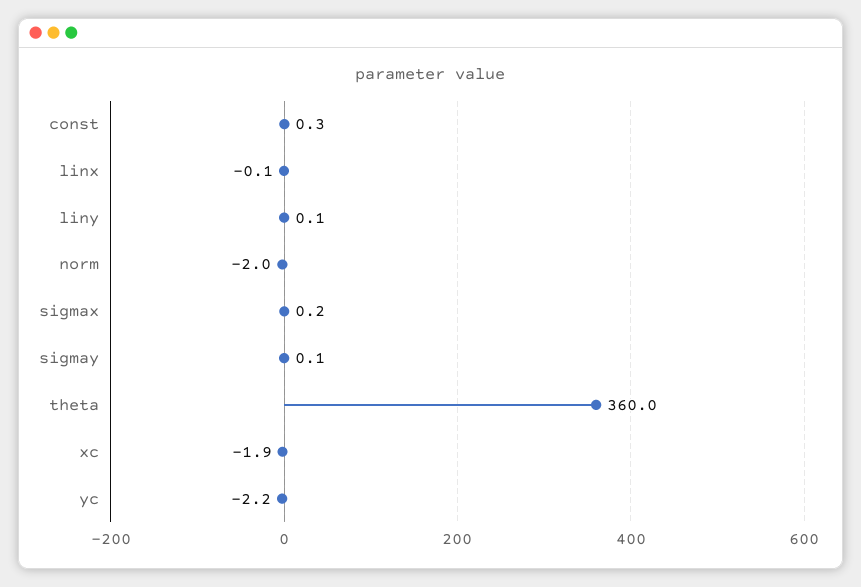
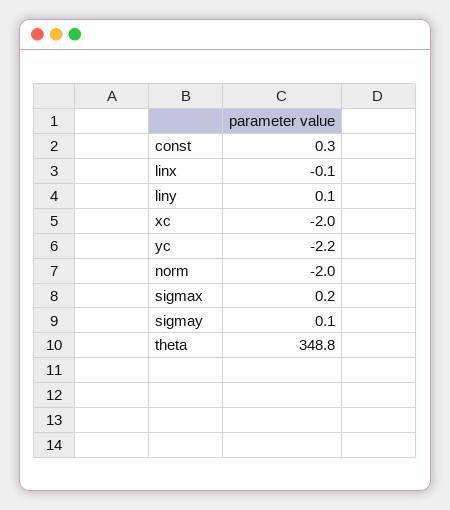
  {
    "const": 0.3,
    "linx": -0.1,
    "liny": 0.1,
    "norm": -2,
    "sigmax": 0.2,
    "sigmay": 0.1,
-   "theta": 360,
+   "theta": 348.8,
-   "xc": -1.9,
+   "xc": -2,
    "yc": -2.2
  }

